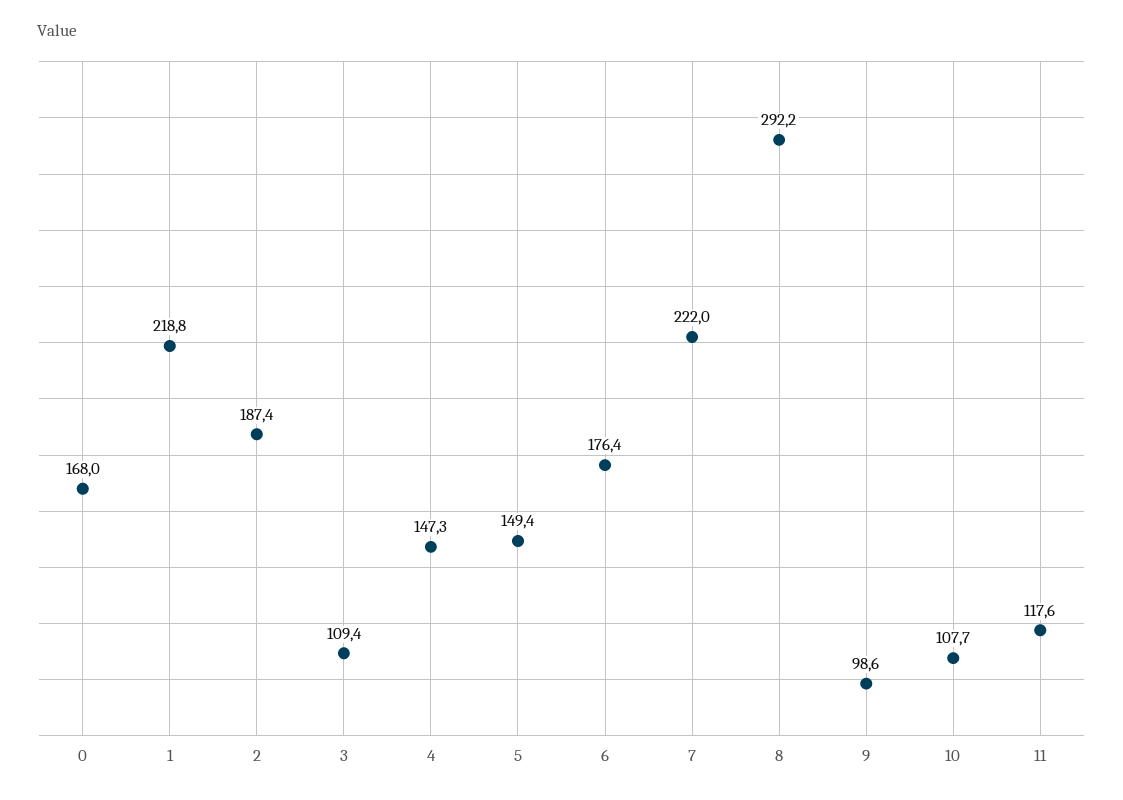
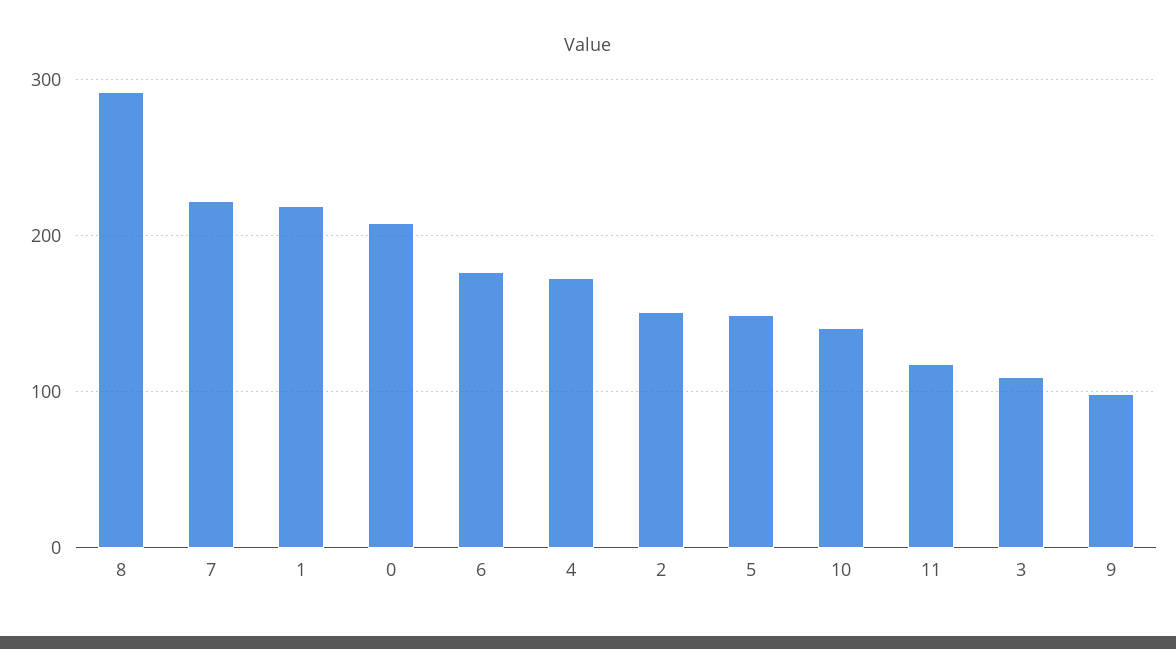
  {
-   "0": 168,
+   "0": 210,
    "1": 218.8,
-   "2": 187.4,
+   "2": 150,
    "3": 109.4,
-   "4": 147.3,
+   "4": 170,
    "5": 149.4,
    "6": 176.4,
    "7": 222,
    "8": 292.2,
    "9": 98.6,
-   "10": 107.7,
+   "10": 140,
    "11": 117.6
  }

